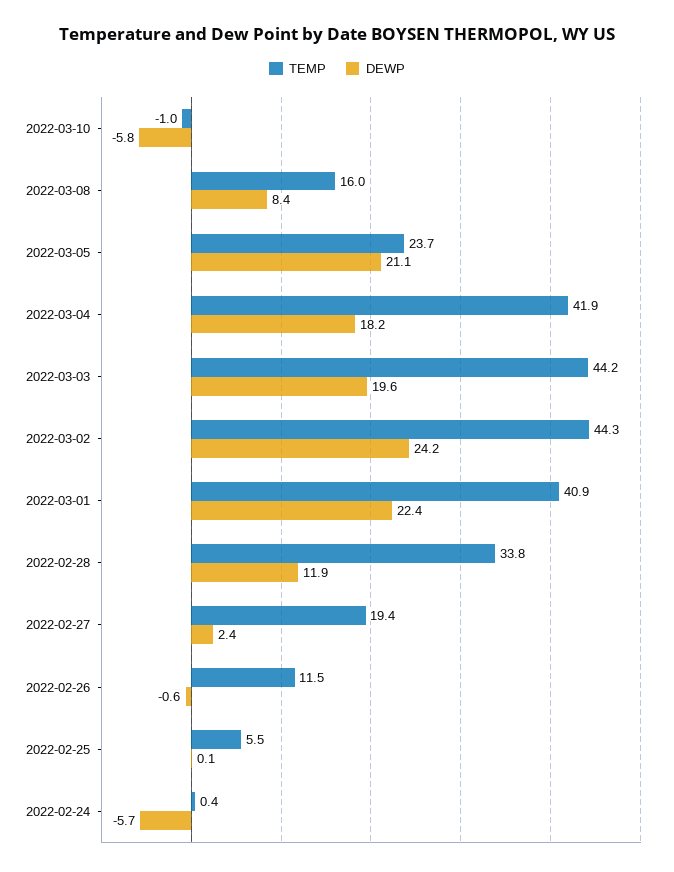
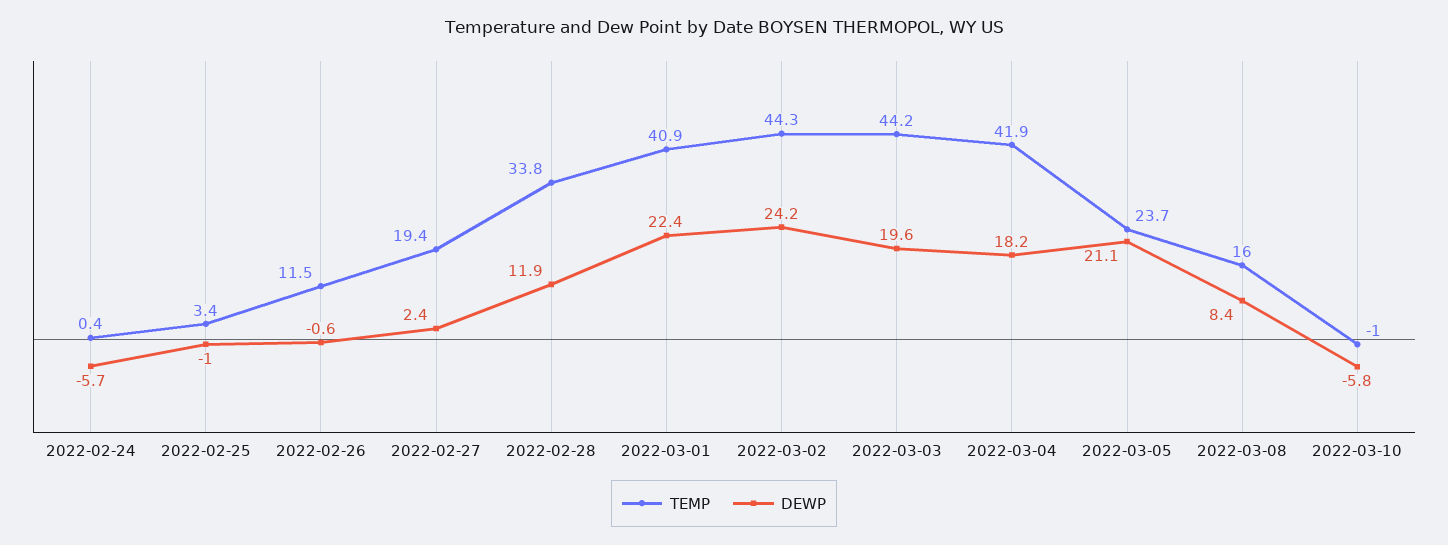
  {
    "TEMP": {
      "2022-03-10": -1,
      "2022-03-08": 16,
      "2022-03-05": 23.7,
      "2022-03-04": 41.9,
      "2022-03-03": 44.2,
      "2022-03-02": 44.3,
      "2022-03-01": 40.9,
      "2022-02-28": 33.8,
      "2022-02-27": 19.4,
      "2022-02-26": 11.5,
-     "2022-02-25": 5.5,
+     "2022-02-25": 3.4,
      "2022-02-24": 0.4
    },
    "DEWP": {
      "2022-03-10": -5.8,
      "2022-03-08": 8.4,
      "2022-03-05": 21.1,
      "2022-03-04": 18.2,
      "2022-03-03": 19.6,
      "2022-03-02": 24.2,
      "2022-03-01": 22.4,
      "2022-02-28": 11.9,
      "2022-02-27": 2.4,
      "2022-02-26": -0.6,
-     "2022-02-25": 0.1,
+     "2022-02-25": -1,
      "2022-02-24": -5.7
    }
  }

